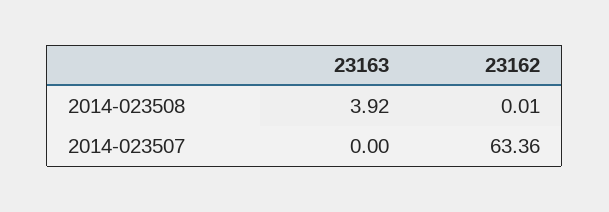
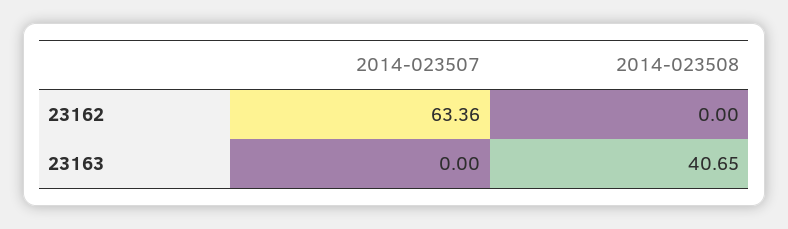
  {
    "23163": {
-     "2014-023508": 3.92,
+     "2014-023508": 40.65,
      "2014-023507": 0
    },
    "23162": {
-     "2014-023508": 0.01,
+     "2014-023508": 0,
      "2014-023507": 63.36
    }
  }

